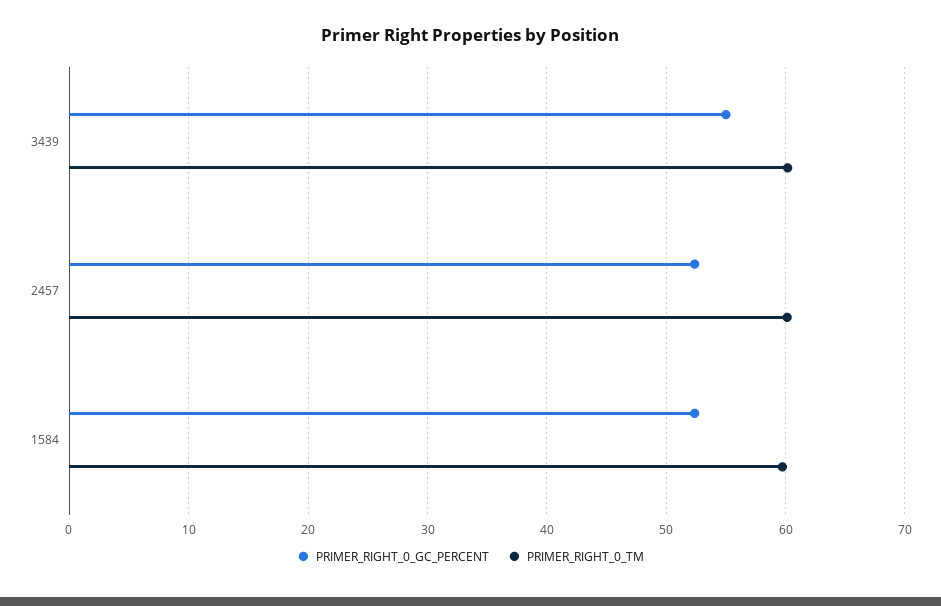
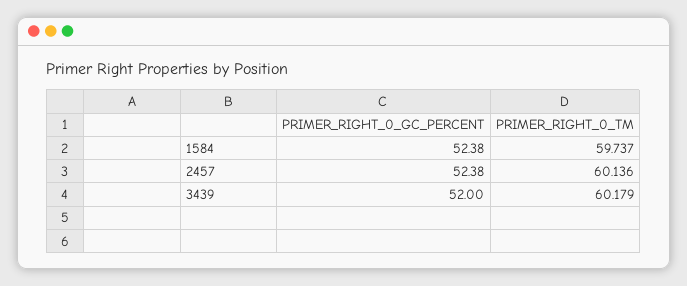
  {
    "PRIMER_RIGHT_0_GC_PERCENT": {
-     "3439": 55,
+     "3439": 52,
      "2457": 52.38,
      "1584": 52.38
    },
    "PRIMER_RIGHT_0_TM": {
      "3439": 60.179,
      "2457": 60.136,
      "1584": 59.737
    }
  }

